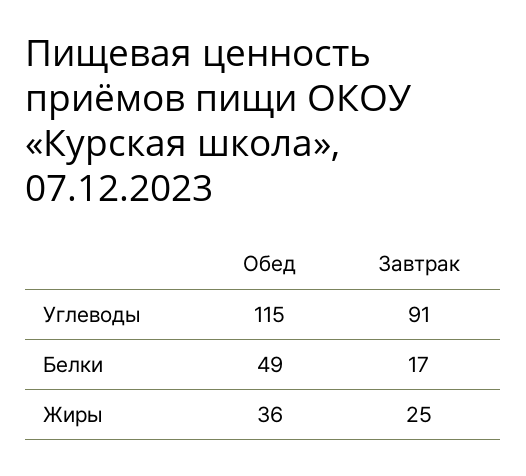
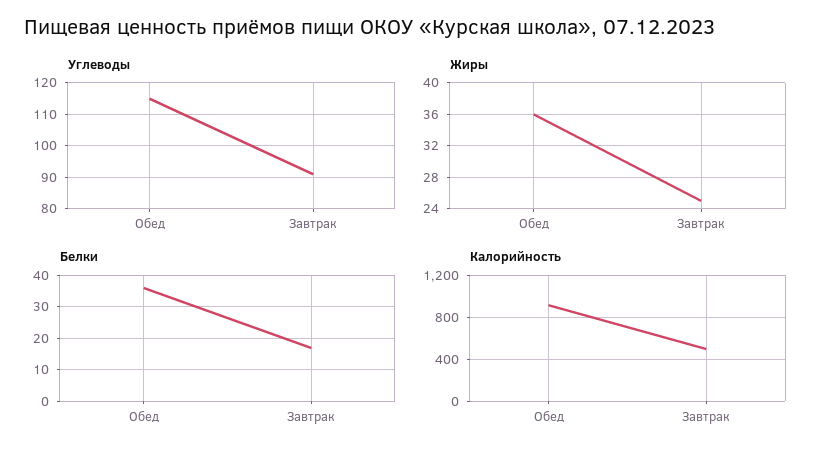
  {
    "Углеводы": {
      "Обед": 115,
      "Завтрак": 91
    },
    "Белки": {
-     "Обед": 49,
+     "Обед": 35,
      "Завтрак": 17
    },
    "Жиры": {
      "Обед": 36,
      "Завтрак": 25
-   }
+   },
+   "Калорийность": {
+     "Обед": 900,
+     "Завтрак": 500
+   }
  }

